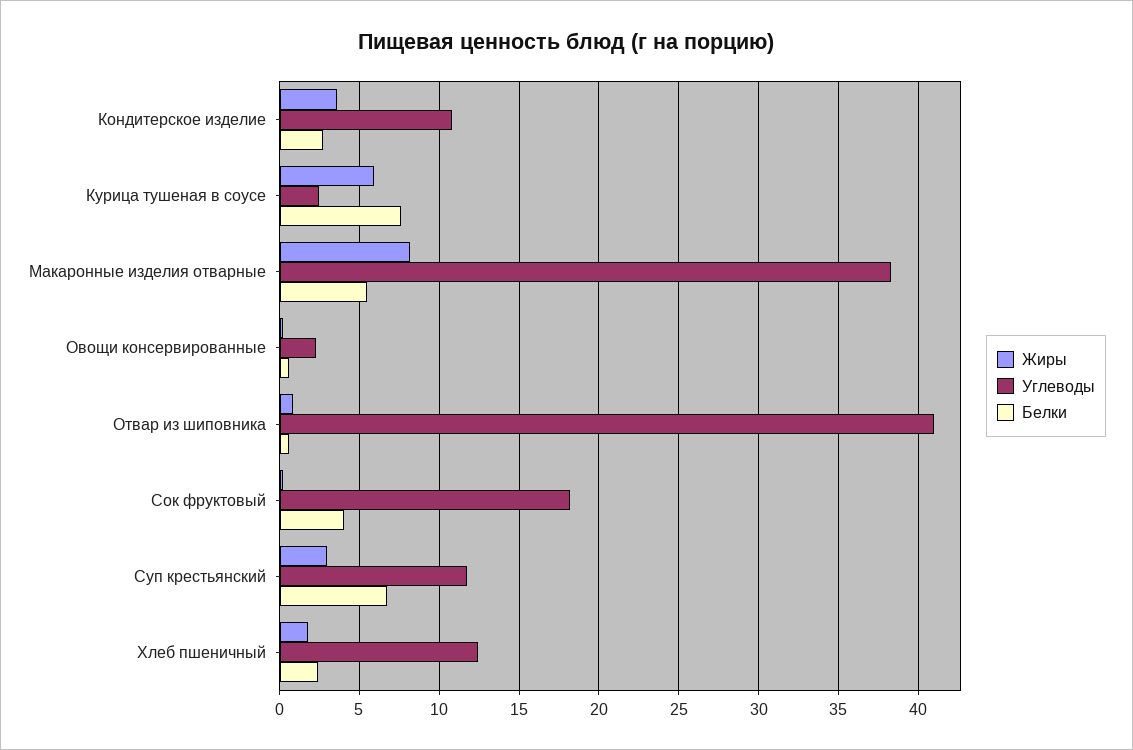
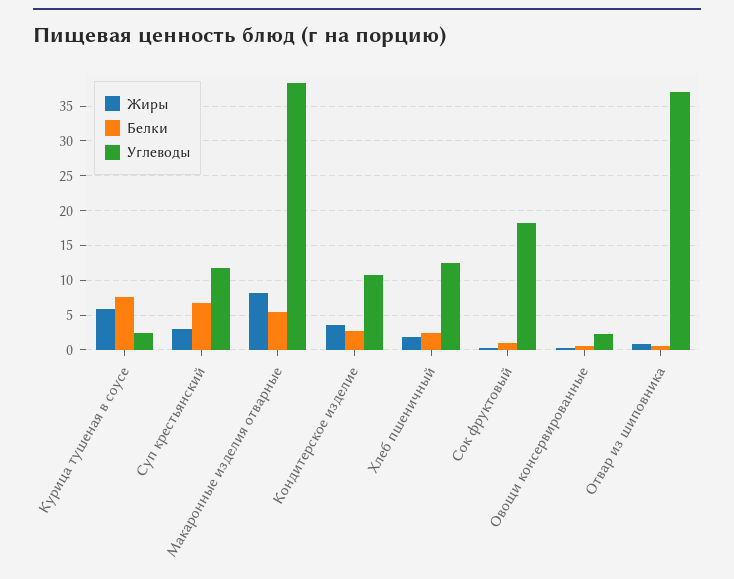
  {
    "Жиры": {
      "Кондитерское изделие": 3.5,
      "Курица тушеная в соусе": 6,
      "Макаронные изделия отварные": 8,
      "Овощи консервированные": 0,
      "Отвар из шиповника": 1,
      "Сок фруктовый": 0,
      "Суп крестьянский": 3,
      "Хлеб пшеничный": 2
    },
    "Углеводы": {
      "Кондитерское изделие": 11,
      "Курица тушеная в соусе": 2.5,
      "Макаронные изделия отварные": 38.5,
      "Овощи консервированные": 2.5,
-     "Отвар из шиповника": 41,
+     "Отвар из шиповника": 37,
      "Сок фруктовый": 18,
      "Суп крестьянский": 11.5,
      "Хлеб пшеничный": 12.5
    },
    "Белки": {
      "Кондитерское изделие": 2.5,
      "Курица тушеная в соусе": 7.5,
      "Макаронные изделия отварные": 5.5,
      "Овощи консервированные": 0.5,
      "Отвар из шиповника": 0.5,
-     "Сок фруктовый": 4,
+     "Сок фруктовый": 1,
      "Суп крестьянский": 6.5,
      "Хлеб пшеничный": 2.5
    }
  }

